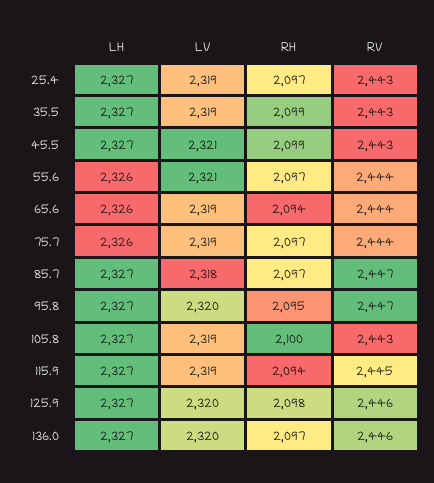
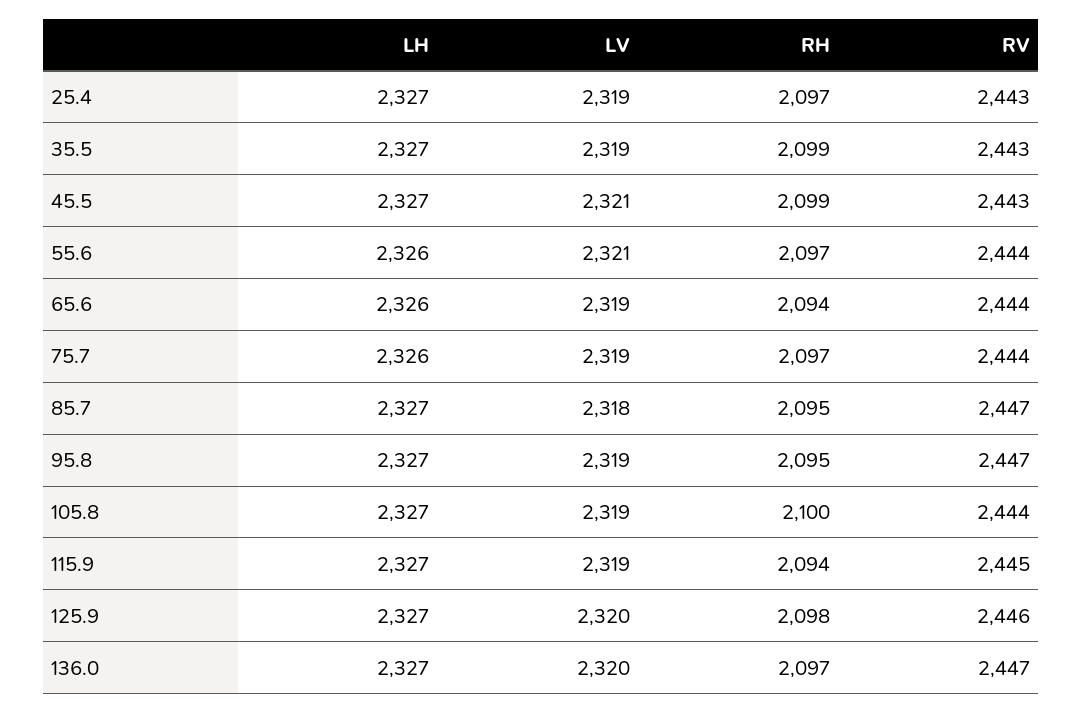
  {
    "LH": {
      "25.4": 2327,
      "35.5": 2327,
      "45.5": 2327,
      "55.6": 2326,
      "65.6": 2326,
      "75.7": 2326,
      "85.7": 2327,
      "95.8": 2327,
      "105.8": 2327,
      "115.9": 2327,
      "125.9": 2327,
      "136.0": 2327
    },
    "LV": {
      "25.4": 2319,
      "35.5": 2319,
      "45.5": 2321,
      "55.6": 2321,
      "65.6": 2319,
      "75.7": 2319,
      "85.7": 2318,
-     "95.8": 2320,
+     "95.8": 2319,
      "105.8": 2319,
      "115.9": 2319,
      "125.9": 2320,
      "136.0": 2320
    },
    "RH": {
      "25.4": 2097,
      "35.5": 2099,
      "45.5": 2099,
      "55.6": 2097,
      "65.6": 2094,
      "75.7": 2097,
-     "85.7": 2097,
+     "85.7": 2095,
      "95.8": 2095,
      "105.8": 2100,
      "115.9": 2094,
      "125.9": 2098,
      "136.0": 2097
    },
    "RV": {
      "25.4": 2443,
      "35.5": 2443,
      "45.5": 2443,
      "55.6": 2444,
      "65.6": 2444,
      "75.7": 2444,
      "85.7": 2447,
      "95.8": 2447,
-     "105.8": 2443,
+     "105.8": 2444,
      "115.9": 2445,
      "125.9": 2446,
-     "136.0": 2446
+     "136.0": 2447
    }
  }

